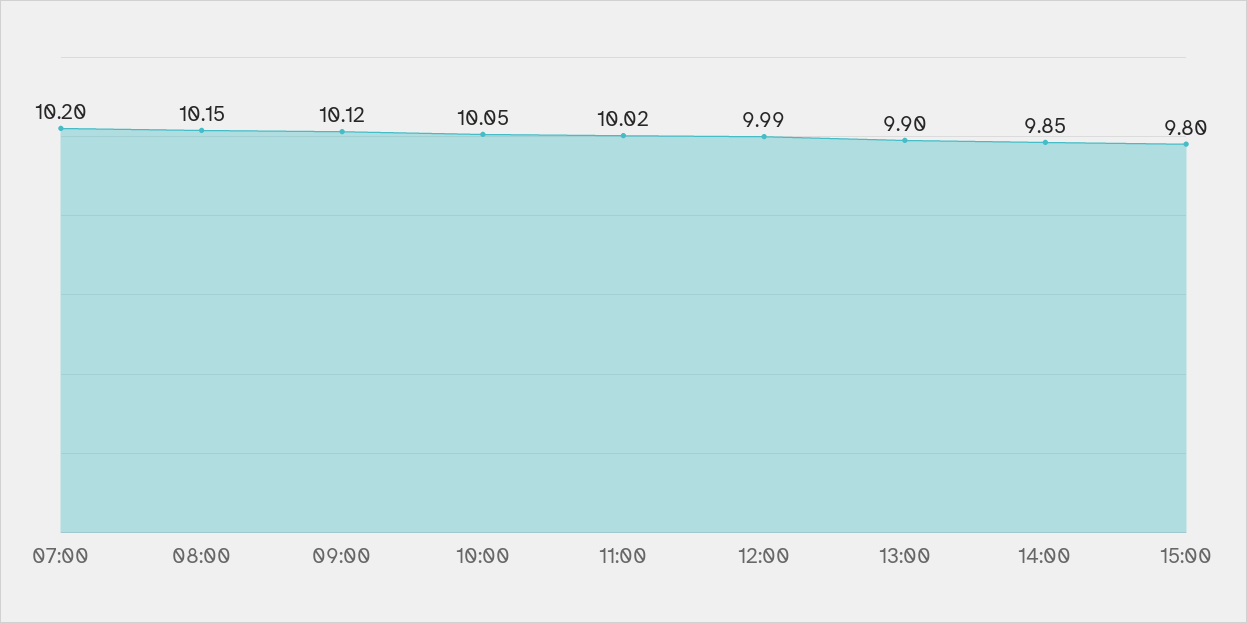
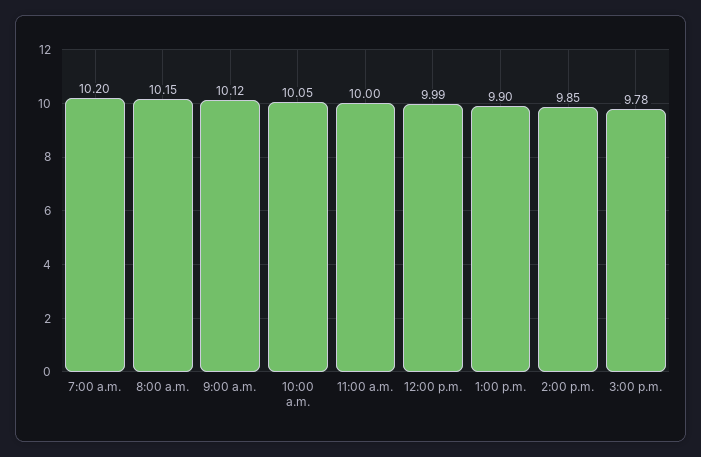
  {
    "07:00": 10.2,
    "08:00": 10.15,
    "09:00": 10.12,
    "10:00": 10.05,
-   "11:00": 10.02,
+   "11:00": 10,
    "12:00": 9.99,
    "13:00": 9.9,
    "14:00": 9.85,
-   "15:00": 9.8
+   "15:00": 9.78
  }

